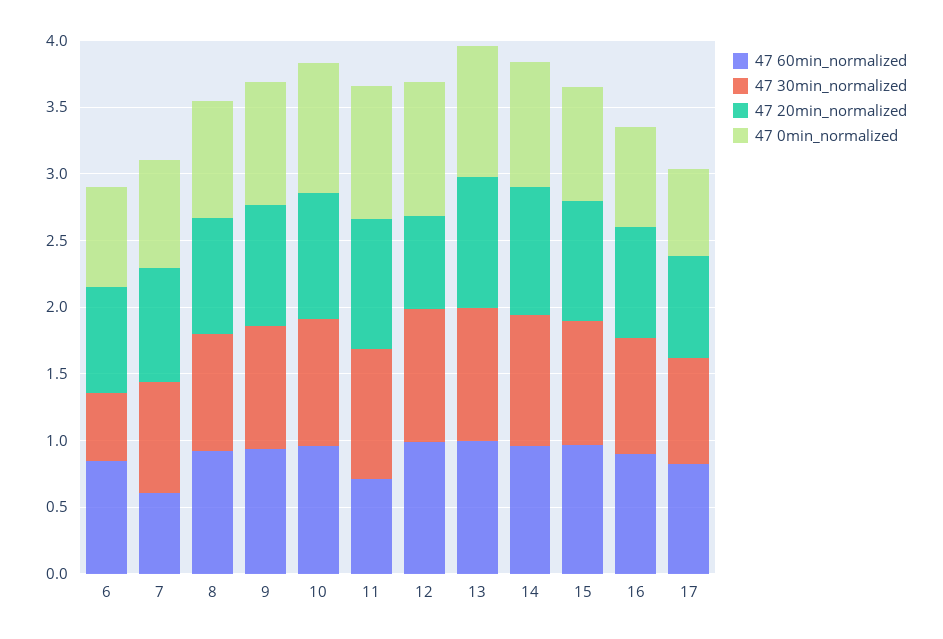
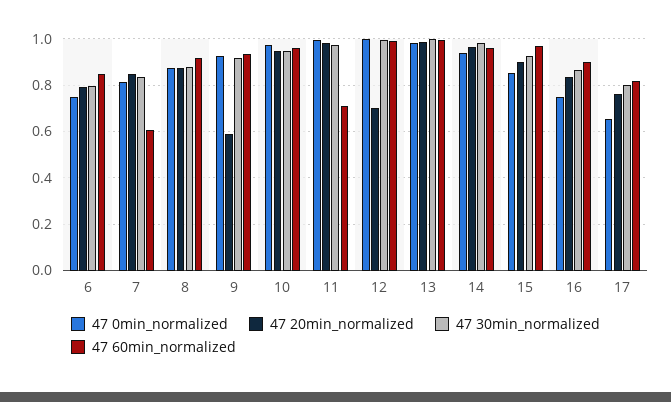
  {
    "47 60min_normalized": {
      "6": 0.85,
      "7": 0.6,
      "8": 0.9,
      "9": 0.95,
      "10": 0.95,
      "11": 0.7,
      "12": 1,
      "13": 1,
      "14": 0.95,
      "15": 0.95,
      "16": 0.9,
      "17": 0.8
    },
    "47 30min_normalized": {
-     "6": 0.5,
+     "6": 0.8,
      "7": 0.85,
      "8": 0.9,
      "9": 0.9,
      "10": 0.95,
      "11": 0.95,
      "12": 1,
      "13": 1,
      "14": 1,
      "15": 0.95,
      "16": 0.85,
      "17": 0.8
    },
    "47 20min_normalized": {
      "6": 0.8,
      "7": 0.85,
      "8": 0.85,
-     "9": 0.9,
+     "9": 0.6,
      "10": 0.95,
      "11": 1,
      "12": 0.7,
      "13": 1,
      "14": 0.95,
      "15": 0.9,
      "16": 0.85,
      "17": 0.75
    },
    "47 0min_normalized": {
      "6": 0.75,
      "7": 0.8,
      "8": 0.9,
      "9": 0.95,
      "10": 0.95,
      "11": 1,
      "12": 1,
      "13": 1,
      "14": 0.95,
      "15": 0.85,
      "16": 0.75,
      "17": 0.65
    }
  }

